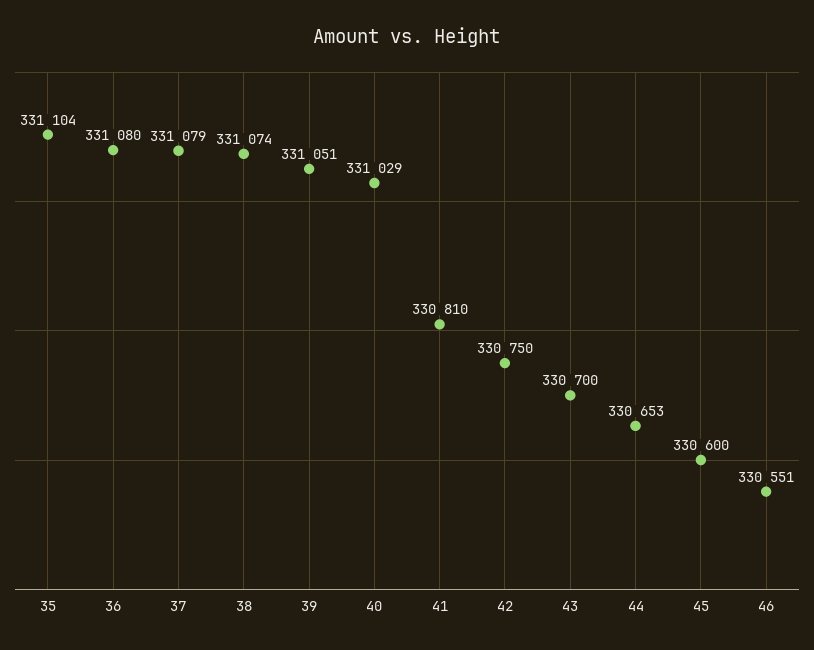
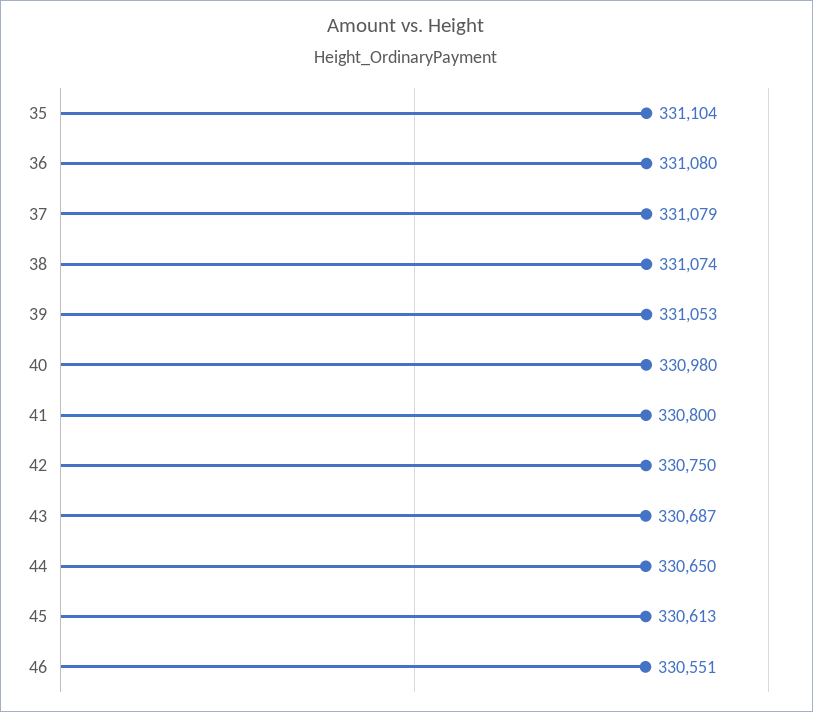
  {
    "35": 331104,
    "36": 331080,
    "37": 331079,
    "38": 331074,
-   "39": 331051,
+   "39": 331053,
-   "40": 331029,
+   "40": 330980,
-   "41": 330810,
+   "41": 330800,
    "42": 330750,
-   "43": 330700,
+   "43": 330687,
-   "44": 330653,
+   "44": 330650,
-   "45": 330600,
+   "45": 330613,
    "46": 330551
  }

